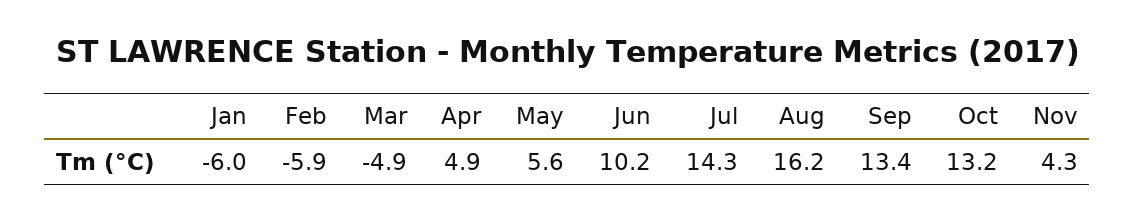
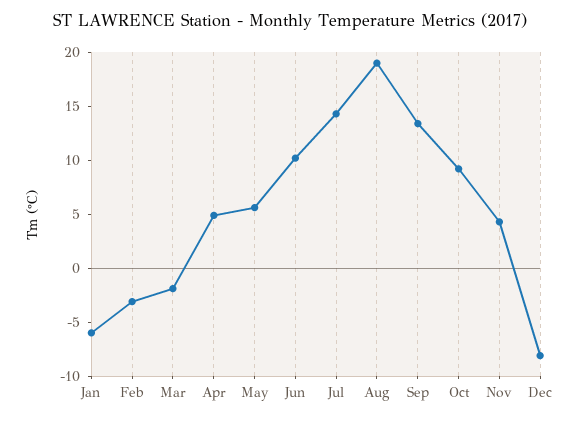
  {
    "Jan": -6,
-   "Feb": -5.9,
+   "Feb": -3,
-   "Mar": -4.9,
+   "Mar": -2,
    "Apr": 4.9,
    "May": 5.6,
    "Jun": 10.2,
    "Jul": 14.3,
-   "Aug": 16.2,
+   "Aug": 19,
    "Sep": 13.4,
-   "Oct": 13.2,
+   "Oct": 9,
-   "Nov": 4.3
+   "Nov": 4.3,
+   "Dec": -8
  }

